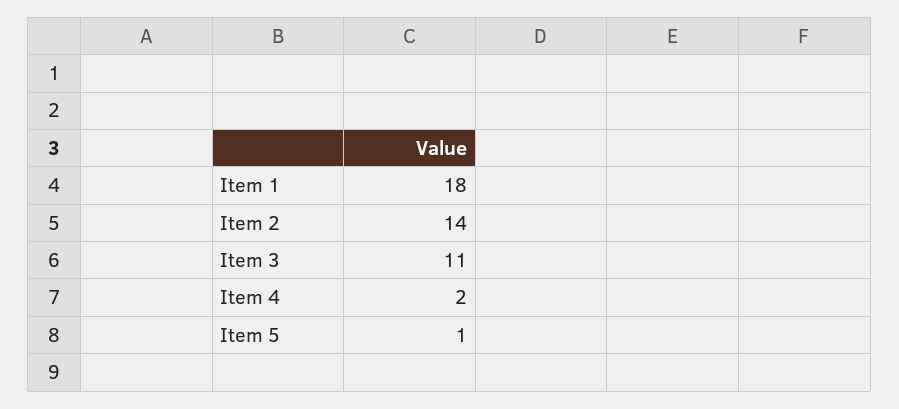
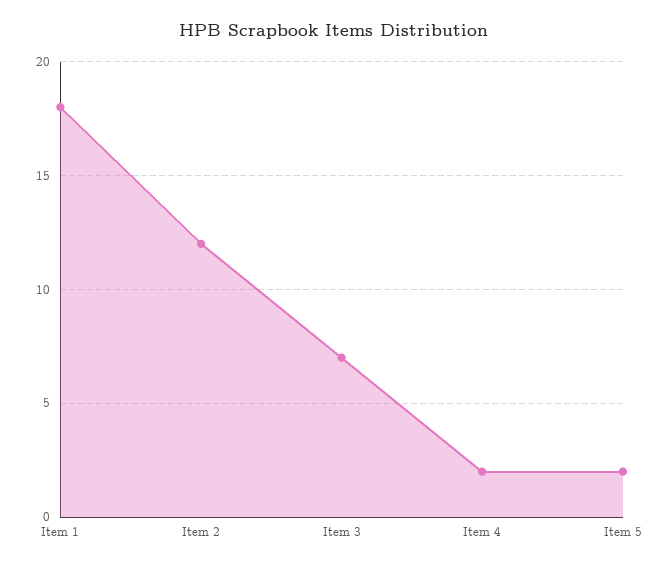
  {
    "Item 1": 18,
-   "Item 2": 14,
+   "Item 2": 12,
-   "Item 3": 11,
+   "Item 3": 7,
    "Item 4": 2,
-   "Item 5": 1
+   "Item 5": 2
  }

